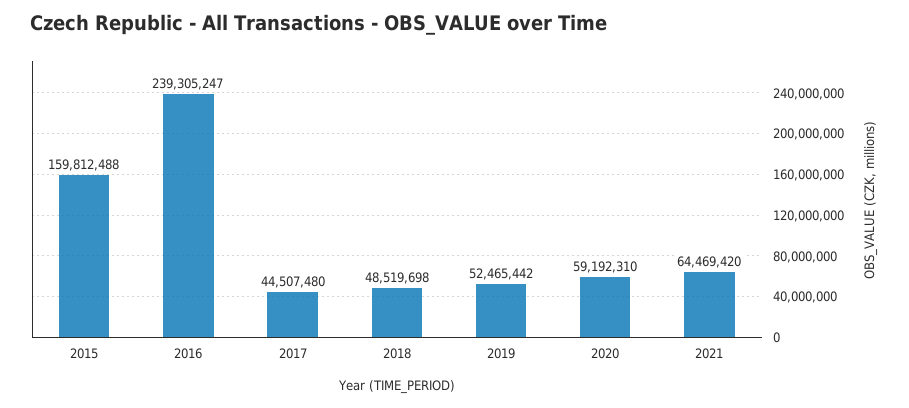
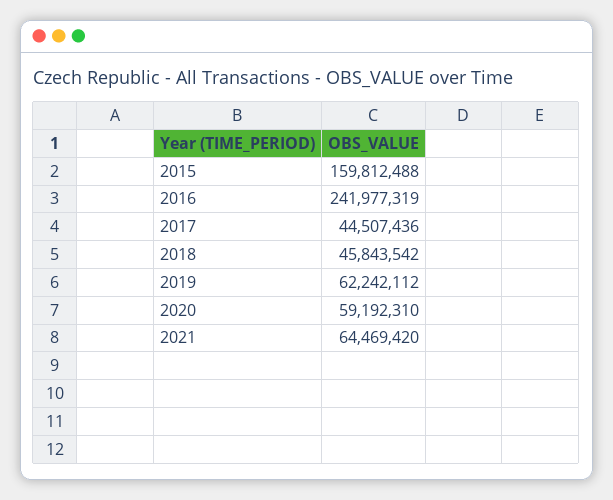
  {
    "2015": 159812488,
-   "2016": 239305247,
+   "2016": 241977319,
-   "2017": 44507480,
+   "2017": 44507436,
-   "2018": 48519698,
+   "2018": 45843542,
-   "2019": 52465442,
+   "2019": 62242112,
    "2020": 59192310,
    "2021": 64469420
  }

